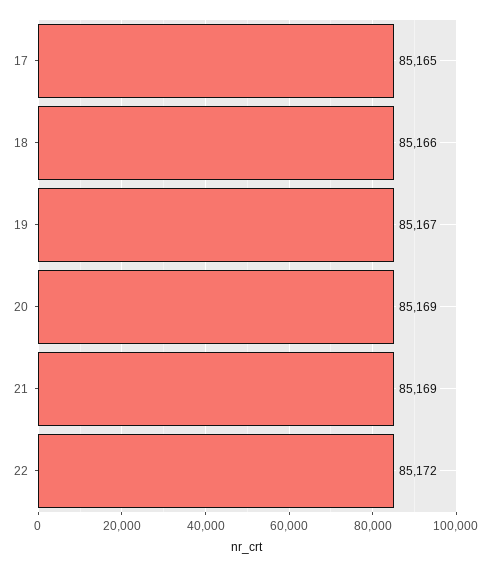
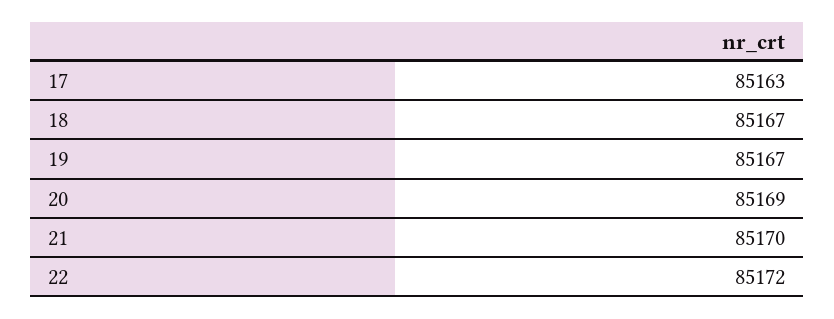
  {
-   "17": 85165,
+   "17": 85163,
-   "18": 85166,
+   "18": 85167,
    "19": 85167,
    "20": 85169,
-   "21": 85169,
+   "21": 85170,
    "22": 85172
  }

